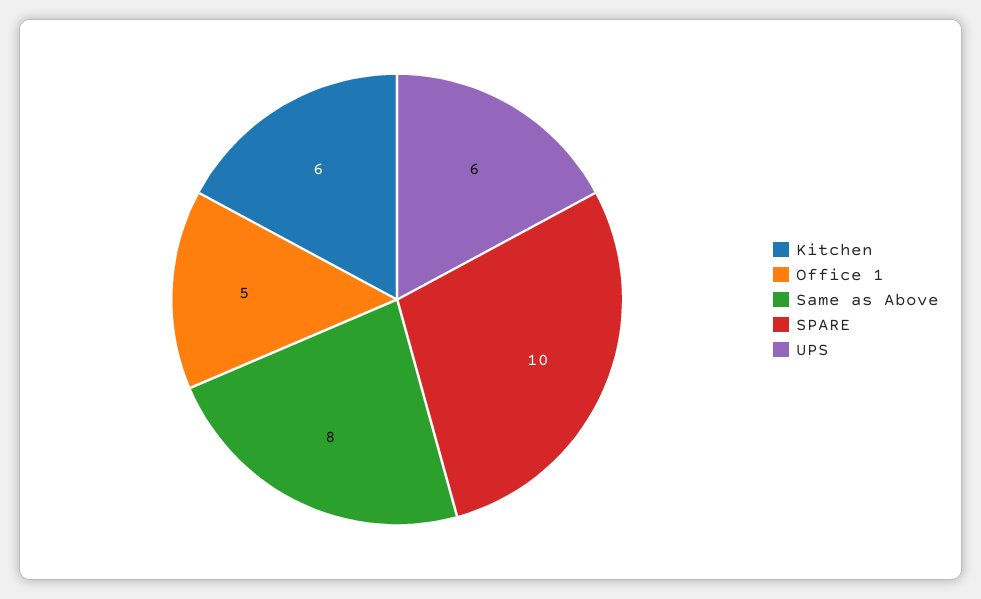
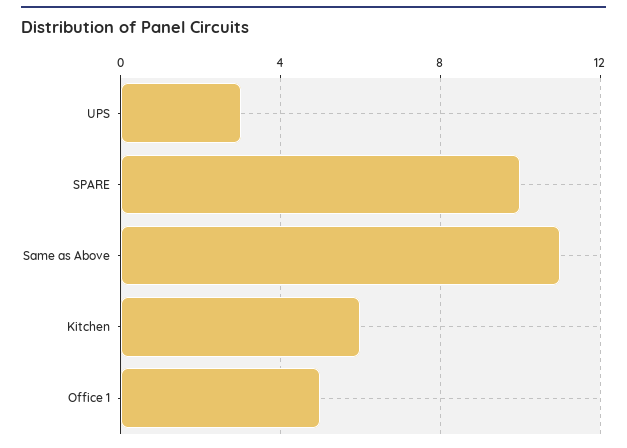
  {
    "Kitchen": 6,
    "Office 1": 5,
-   "Same as Above": 8,
+   "Same as Above": 11,
    "SPARE": 10,
-   "UPS": 6
+   "UPS": 3
  }

